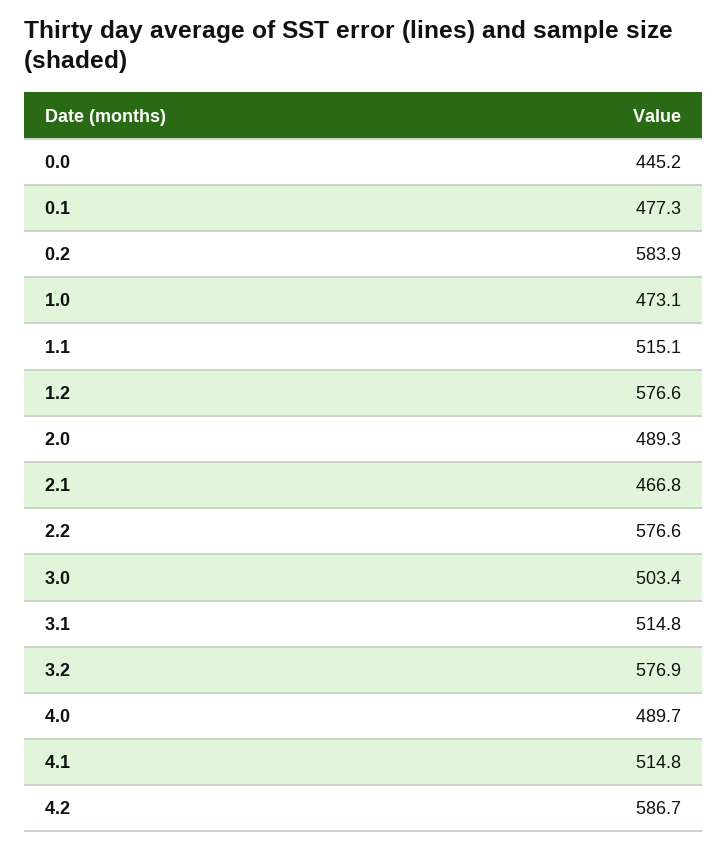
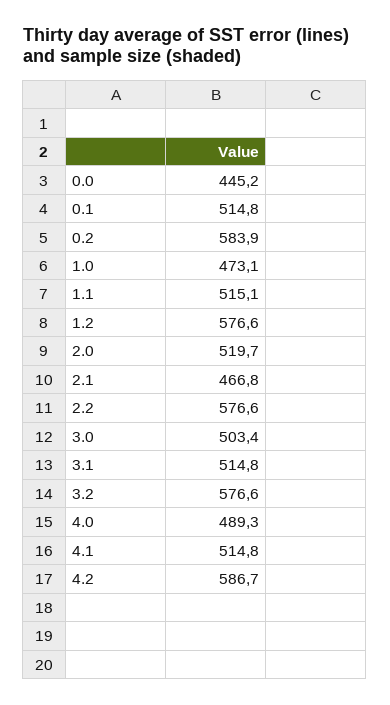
  {
    "0.0": 445.2,
-   "0.1": 477.3,
+   "0.1": 514.8,
    "0.2": 583.9,
    "1.0": 473.1,
    "1.1": 515.1,
    "1.2": 576.6,
-   "2.0": 489.3,
+   "2.0": 519.7,
    "2.1": 466.8,
    "2.2": 576.6,
    "3.0": 503.4,
    "3.1": 514.8,
-   "3.2": 576.9,
+   "3.2": 576.6,
-   "4.0": 489.7,
+   "4.0": 489.3,
    "4.1": 514.8,
    "4.2": 586.7
  }

